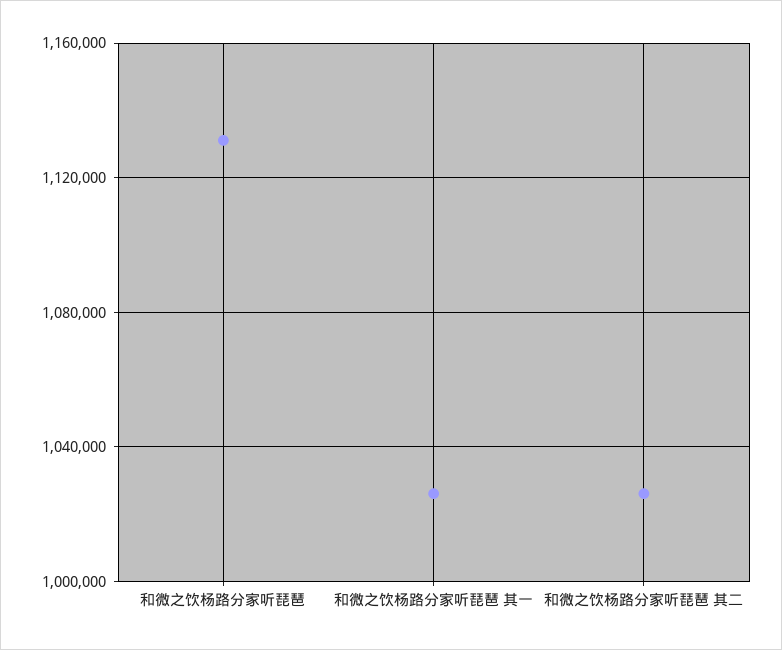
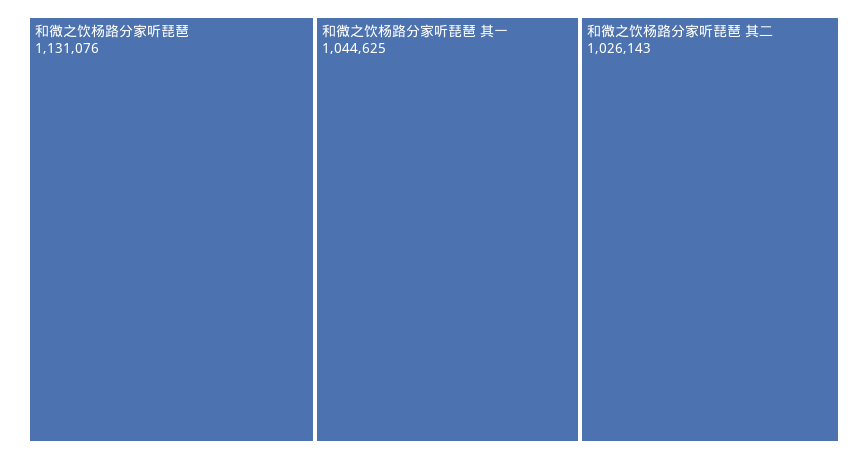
  {
    "和微之饮杨路分家听琵琶": 1131076,
-   "和微之饮杨路分家听琵琶 其一": 1025000,
+   "和微之饮杨路分家听琵琶 其一": 1044625,
    "和微之饮杨路分家听琵琶 其二": 1026143
  }

